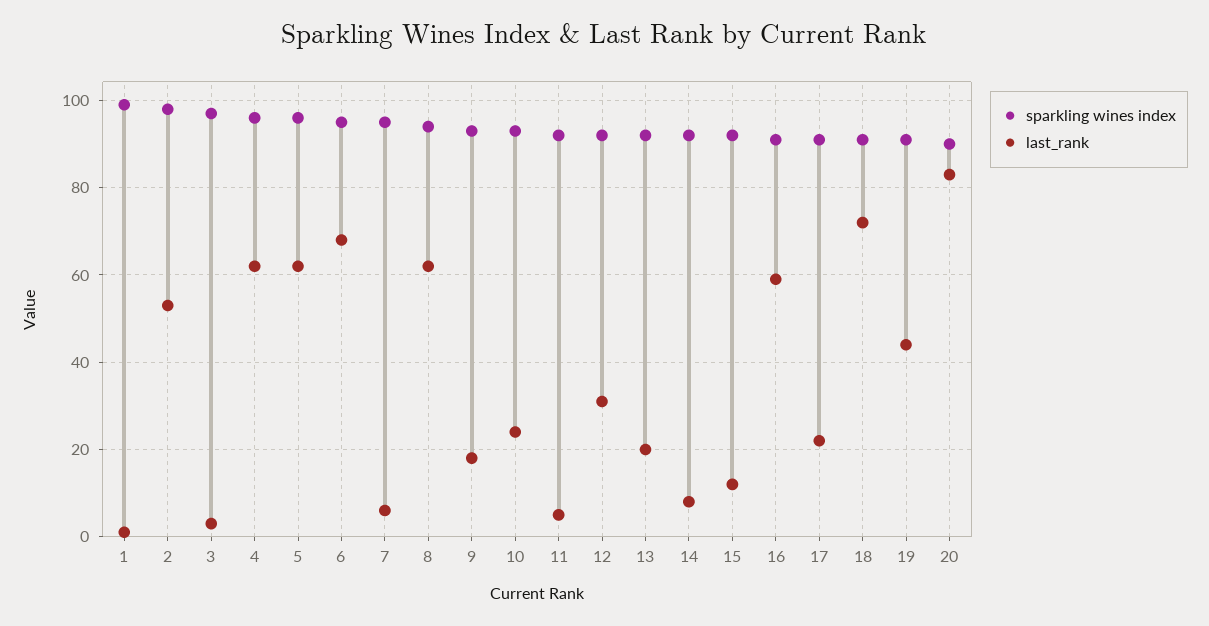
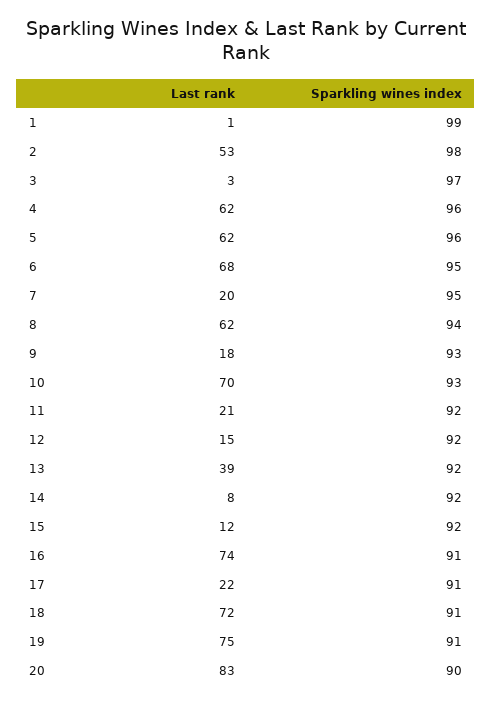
  {
    "sparkling wines index": {
      "1": 99,
      "2": 98,
      "3": 97,
      "4": 96,
      "5": 96,
      "6": 95,
      "7": 95,
      "8": 94,
      "9": 93,
      "10": 93,
      "11": 92,
      "12": 92,
      "13": 92,
      "14": 92,
      "15": 92,
      "16": 91,
      "17": 91,
      "18": 91,
      "19": 91,
      "20": 90
    },
    "last_rank": {
      "1": 1,
      "2": 53,
      "3": 3,
      "4": 62,
      "5": 62,
      "6": 68,
-     "7": 5,
+     "7": 20,
      "8": 62,
      "9": 18,
-     "10": 25,
+     "10": 70,
-     "11": 5,
+     "11": 21,
-     "12": 30,
+     "12": 15,
-     "13": 20,
+     "13": 39,
      "14": 8,
      "15": 12,
-     "16": 60,
+     "16": 74,
      "17": 22,
      "18": 72,
-     "19": 45,
+     "19": 75,
      "20": 83
    }
  }

